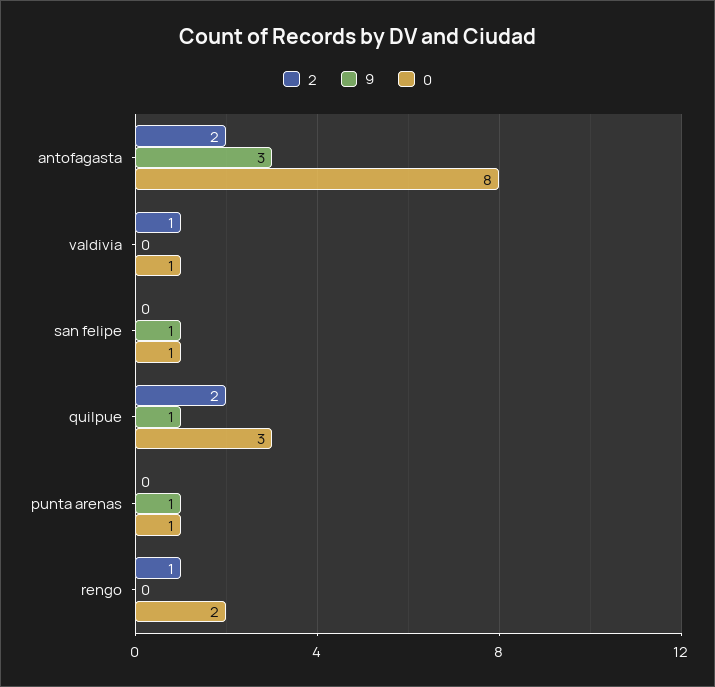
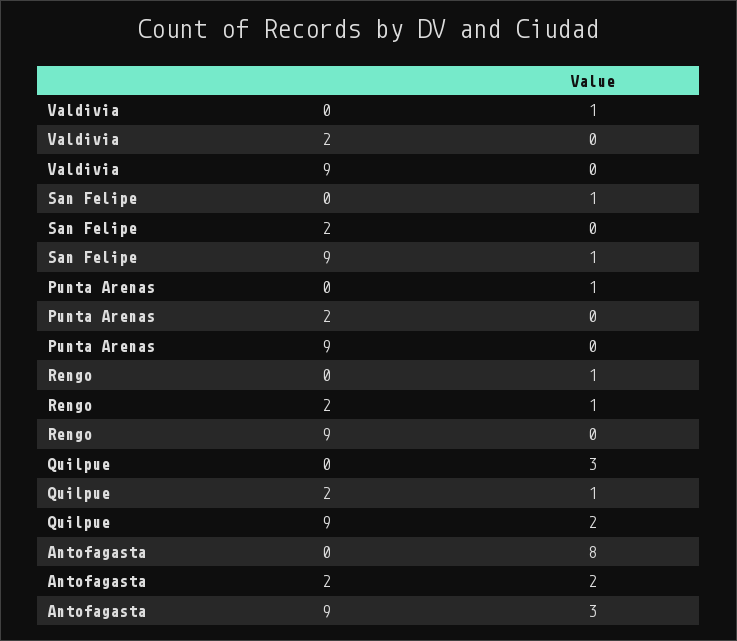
  {
    "2": {
      "antofagasta": 2,
-     "valdivia": 1,
+     "valdivia": 0,
      "san felipe": 0,
-     "quilpue": 2,
+     "quilpue": 1,
      "punta arenas": 0,
      "rengo": 1
    },
    "9": {
      "antofagasta": 3,
      "valdivia": 0,
      "san felipe": 1,
-     "quilpue": 1,
+     "quilpue": 2,
-     "punta arenas": 1,
+     "punta arenas": 0,
      "rengo": 0
    },
    "0": {
      "antofagasta": 8,
      "valdivia": 1,
      "san felipe": 1,
      "quilpue": 3,
      "punta arenas": 1,
-     "rengo": 2
+     "rengo": 1
    }
  }

